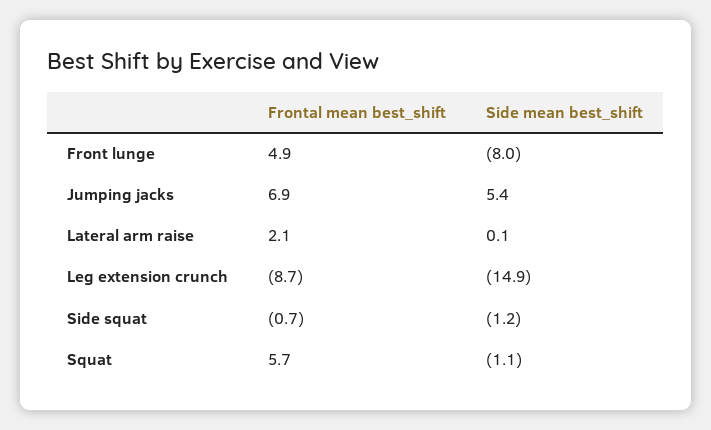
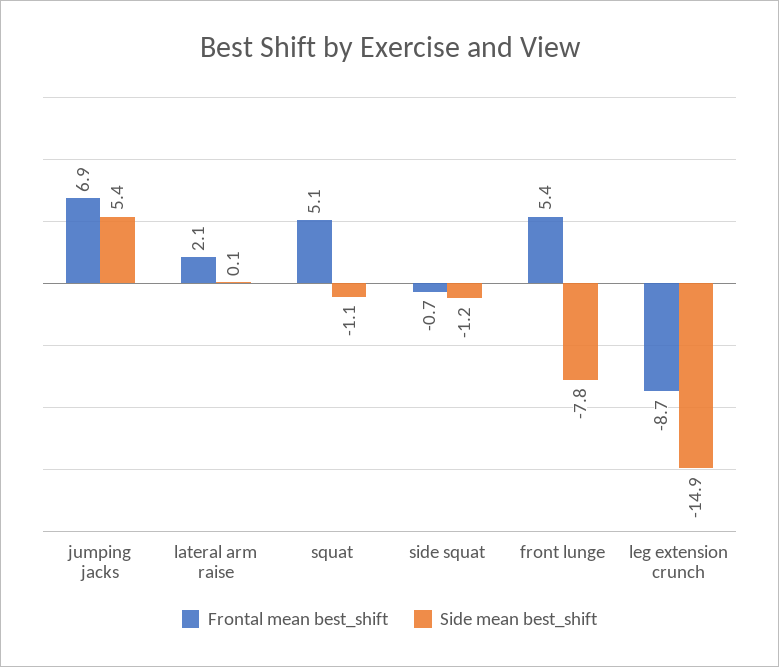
  {
    "Frontal mean best_shift": {
-     "Front lunge": 4.9,
+     "Front lunge": 5.4,
      "Jumping jacks": 6.9,
      "Lateral arm raise": 2.1,
      "Leg extension crunch": -8.7,
      "Side squat": -0.7,
-     "Squat": 5.7
+     "Squat": 5.1
    },
    "Side mean best_shift": {
-     "Front lunge": -8,
+     "Front lunge": -7.8,
      "Jumping jacks": 5.4,
      "Lateral arm raise": 0.1,
      "Leg extension crunch": -14.9,
      "Side squat": -1.2,
      "Squat": -1.1
    }
  }

